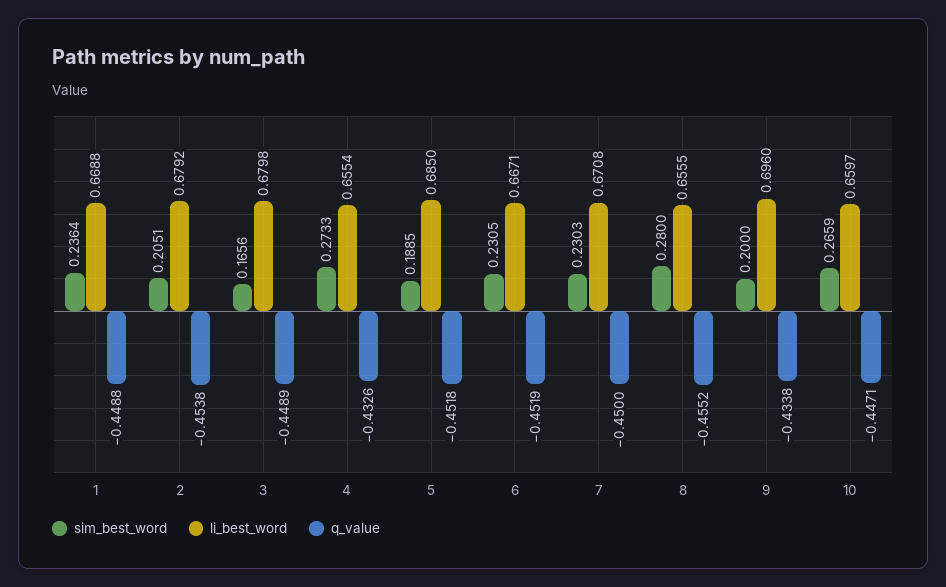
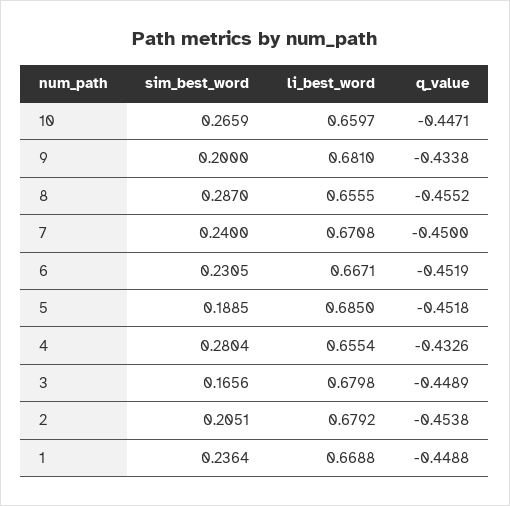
  {
    "sim_best_word": {
      "1": 0.2364,
      "2": 0.2051,
      "3": 0.1656,
-     "4": 0.2733,
+     "4": 0.2804,
      "5": 0.1885,
      "6": 0.2305,
-     "7": 0.2303,
+     "7": 0.24,
-     "8": 0.28,
+     "8": 0.287,
      "9": 0.2,
      "10": 0.2659
    },
    "li_best_word": {
      "1": 0.6688,
      "2": 0.6792,
      "3": 0.6798,
      "4": 0.6554,
      "5": 0.685,
      "6": 0.6671,
      "7": 0.6708,
      "8": 0.6555,
-     "9": 0.696,
+     "9": 0.681,
      "10": 0.6597
    },
    "q_value": {
      "1": -0.4488,
      "2": -0.4538,
      "3": -0.4489,
      "4": -0.4326,
      "5": -0.4518,
      "6": -0.4519,
      "7": -0.45,
      "8": -0.4552,
      "9": -0.4338,
      "10": -0.4471
    }
  }

